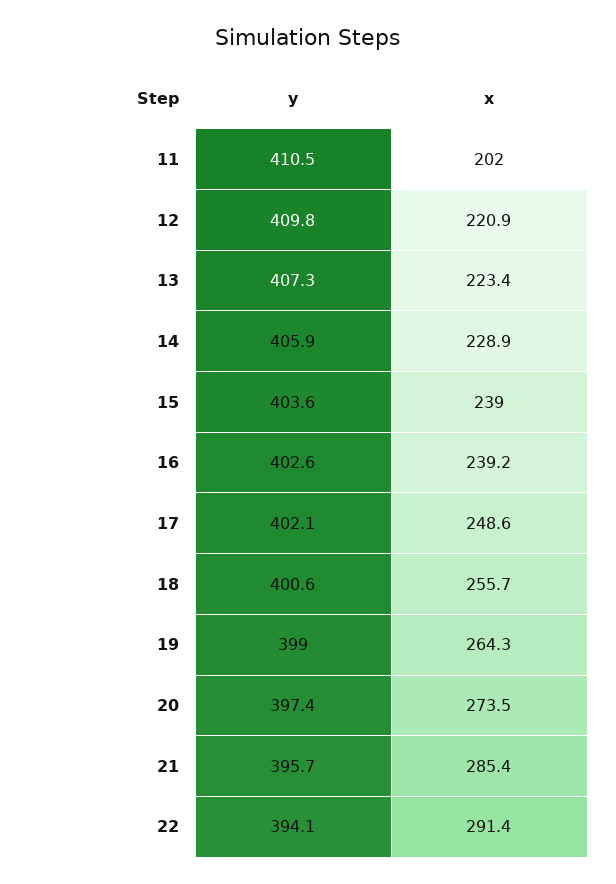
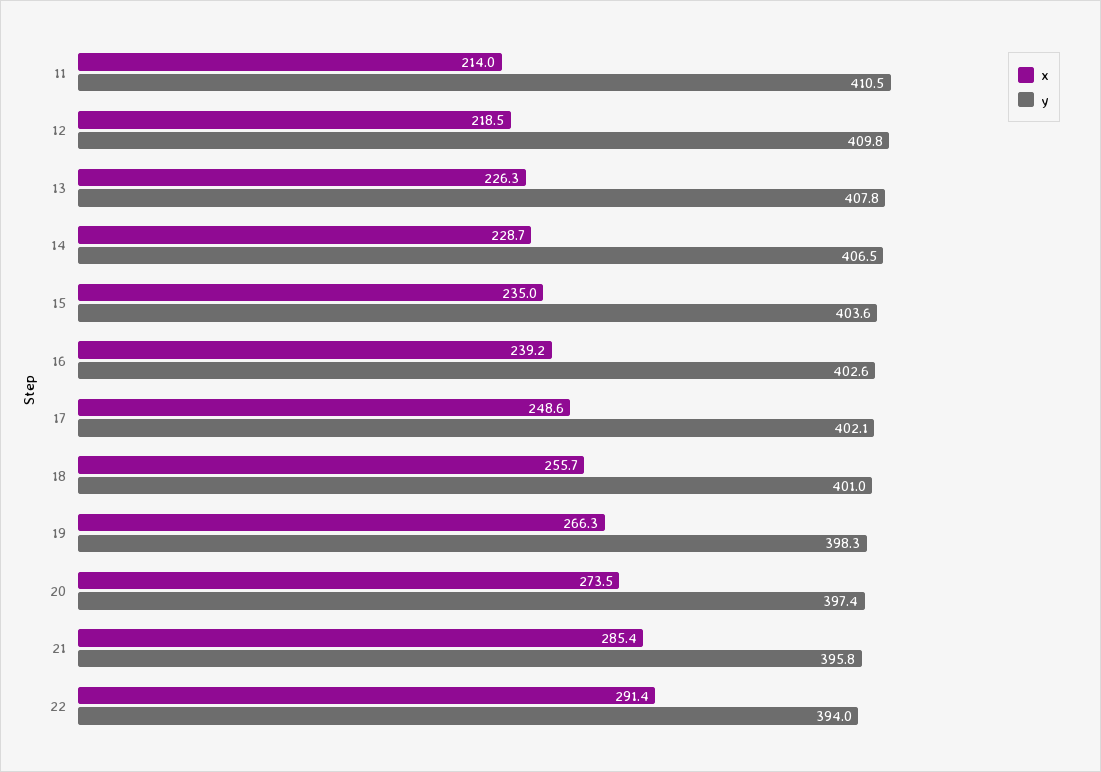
  {
    "y": {
      "11": 410.5,
      "12": 409.8,
-     "13": 407.3,
+     "13": 407.8,
-     "14": 405.9,
+     "14": 406.5,
      "15": 403.6,
      "16": 402.6,
      "17": 402.1,
-     "18": 400.6,
+     "18": 401,
-     "19": 399,
+     "19": 398.3,
      "20": 397.4,
-     "21": 395.7,
+     "21": 395.8,
-     "22": 394.1
+     "22": 394
    },
    "x": {
-     "11": 202,
+     "11": 214,
-     "12": 220.9,
+     "12": 218.5,
-     "13": 223.4,
+     "13": 226.3,
-     "14": 228.9,
+     "14": 228.7,
-     "15": 239,
+     "15": 235,
      "16": 239.2,
      "17": 248.6,
      "18": 255.7,
-     "19": 264.3,
+     "19": 266.3,
      "20": 273.5,
      "21": 285.4,
      "22": 291.4
    }
  }

